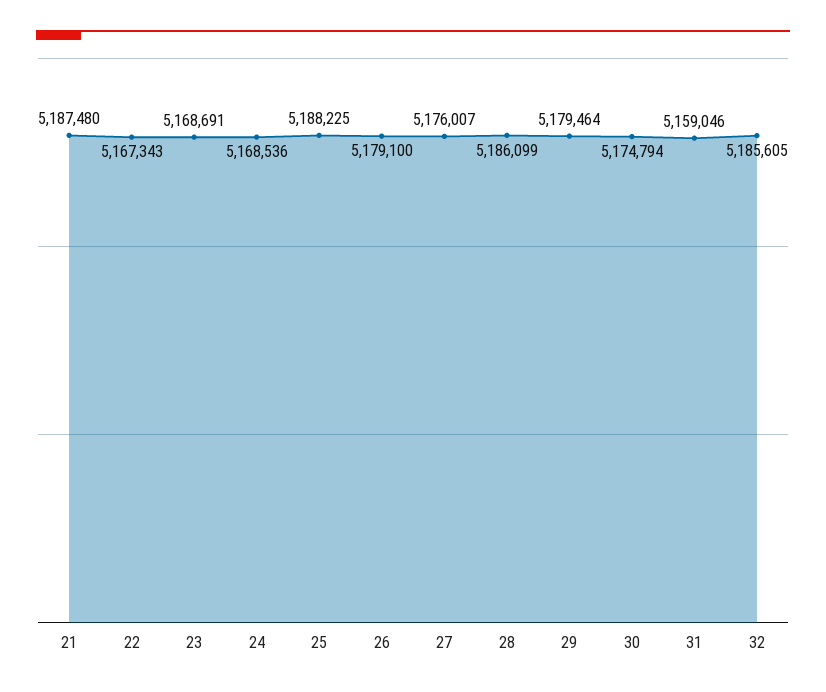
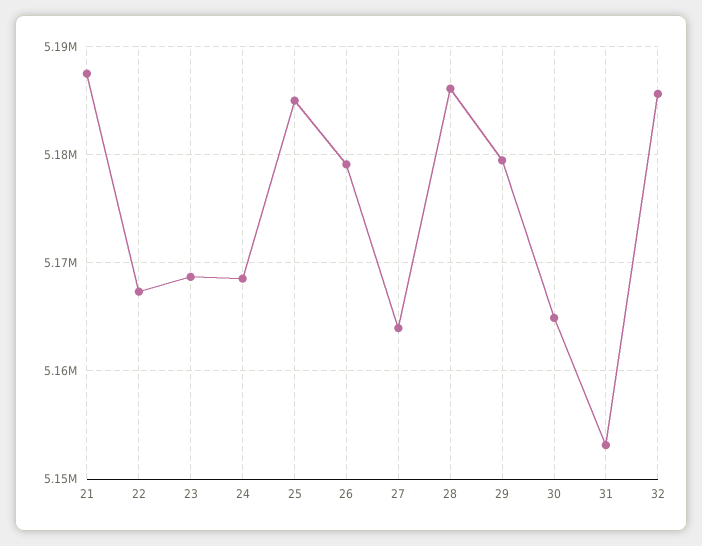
  {
    "21": 5187480,
    "22": 5167343,
    "23": 5168691,
    "24": 5168536,
-   "25": 5188225,
+   "25": 5185000,
    "26": 5179100,
-   "27": 5176007,
+   "27": 5164000,
    "28": 5186099,
    "29": 5179464,
-   "30": 5174794,
+   "30": 5165000,
-   "31": 5159046,
+   "31": 5153000,
    "32": 5185605
  }

